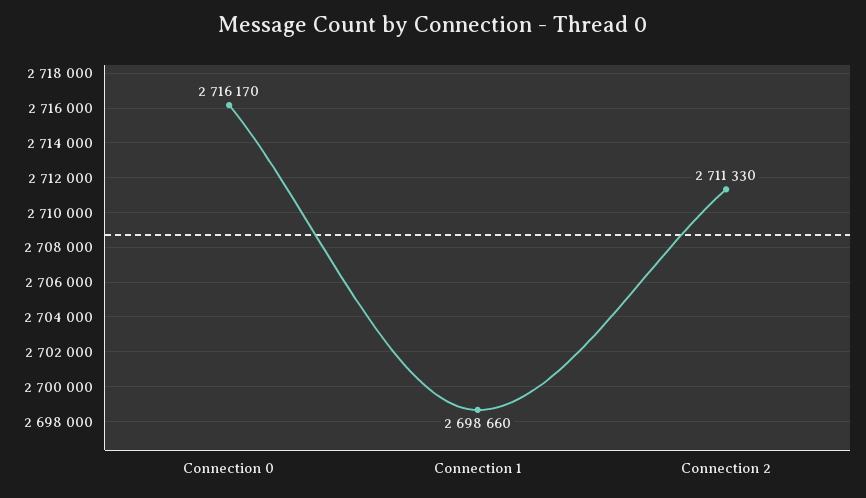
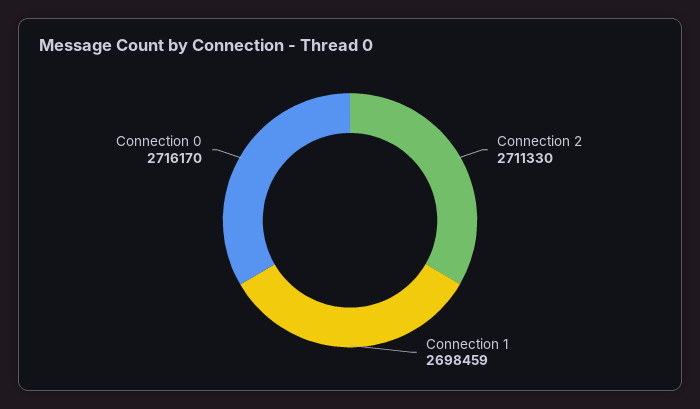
  {
    "Connection 0": 2716170,
-   "Connection 1": 2698660,
+   "Connection 1": 2698459,
    "Connection 2": 2711330
  }

